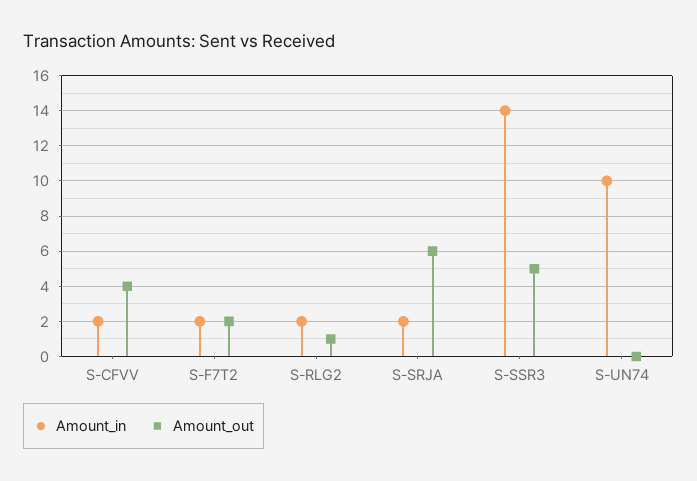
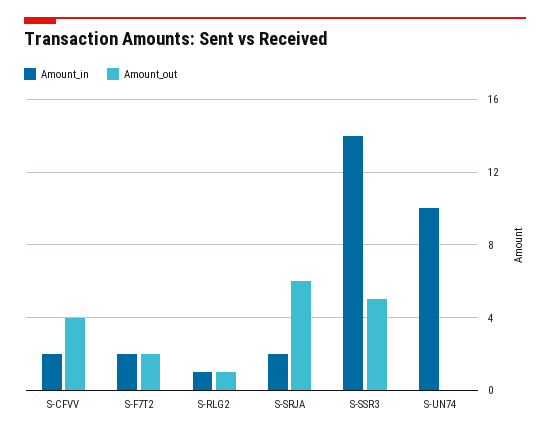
  {
    "Amount_in": {
      "S-CFVV": 2,
      "S-F7T2": 2,
-     "S-RLG2": 2,
+     "S-RLG2": 1,
      "S-SRJA": 2,
      "S-SSR3": 14,
      "S-UN74": 10
    },
    "Amount_out": {
      "S-CFVV": 4,
      "S-F7T2": 2,
      "S-RLG2": 1,
      "S-SRJA": 6,
      "S-SSR3": 5,
      "S-UN74": 0
    }
  }

